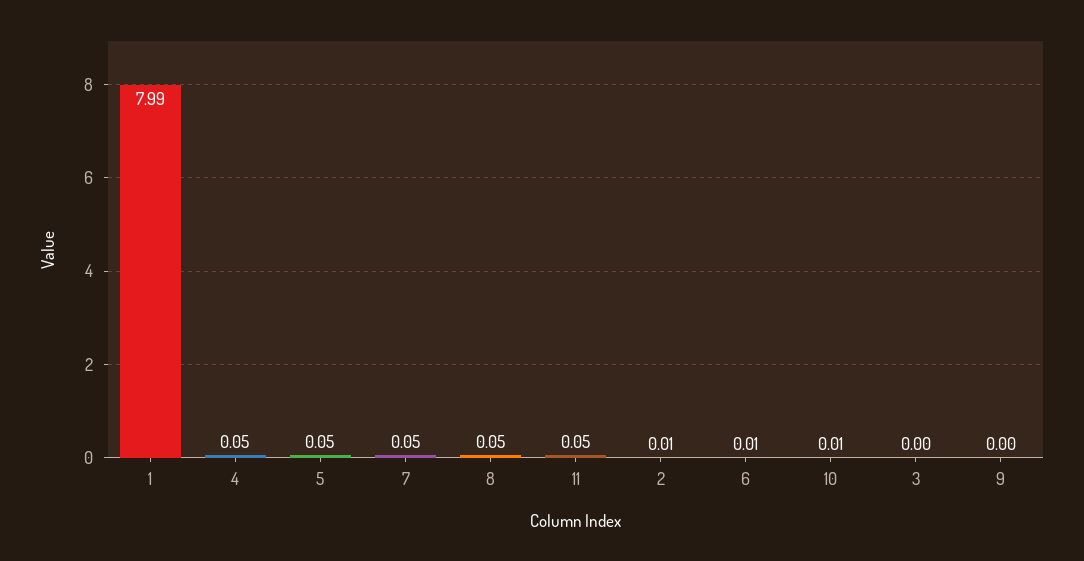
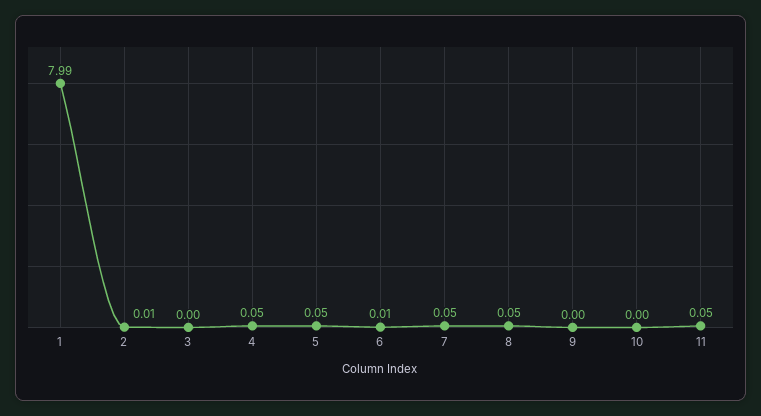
  {
    "1": 7.99,
    "4": 0.05,
    "5": 0.05,
    "7": 0.05,
    "8": 0.05,
    "11": 0.05,
    "2": 0.01,
    "6": 0.01,
-   "10": 0.01,
+   "10": 0,
    "3": 0,
    "9": 0
  }

